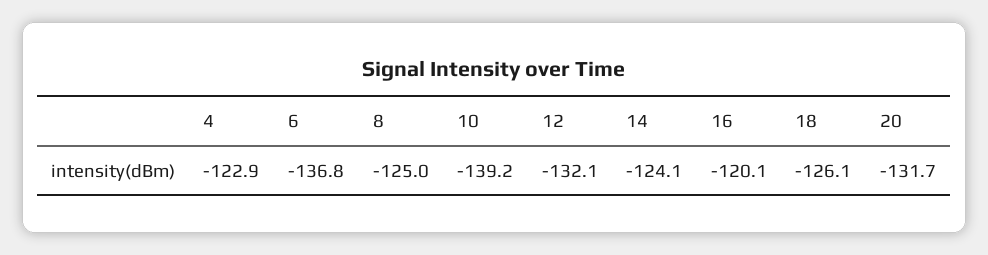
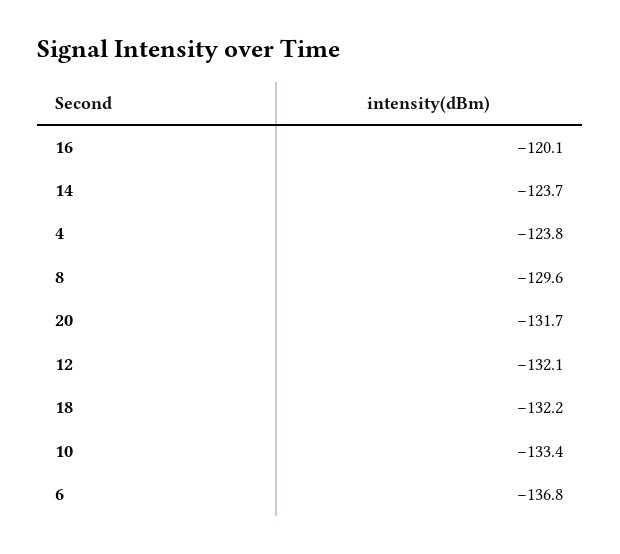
  {
-   "4": -122.9,
+   "4": -123.8,
    "6": -136.8,
-   "8": -125,
+   "8": -129.6,
-   "10": -139.2,
+   "10": -133.4,
    "12": -132.1,
-   "14": -124.1,
+   "14": -123.7,
    "16": -120.1,
-   "18": -126.1,
+   "18": -132.2,
    "20": -131.7
  }

